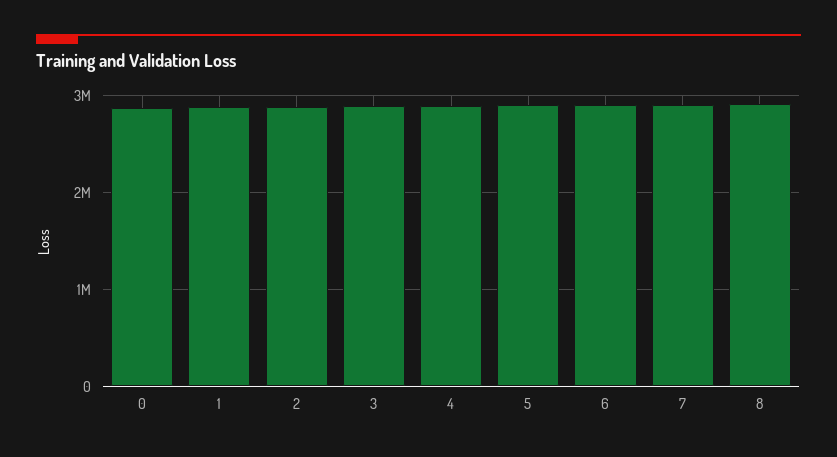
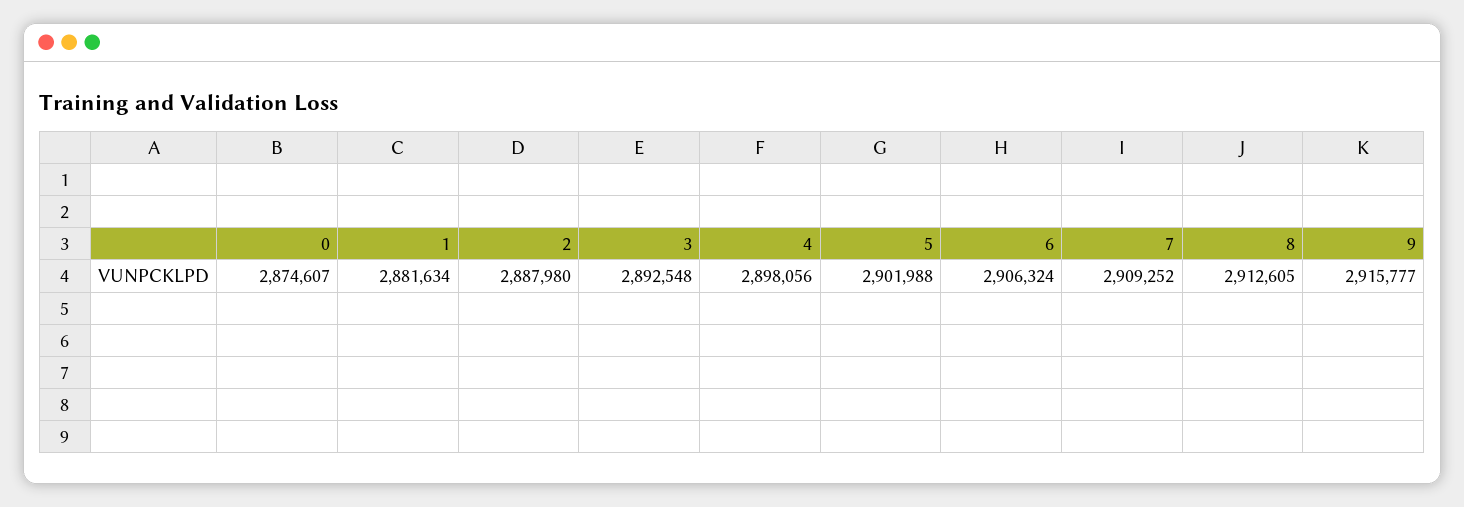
  {
    "0": 2874607,
    "1": 2881634,
    "2": 2887980,
    "3": 2892548,
    "4": 2898056,
    "5": 2901988,
    "6": 2906324,
    "7": 2909252,
-   "8": 2912605
+   "8": 2912605,
+   "9": 2915777
  }

